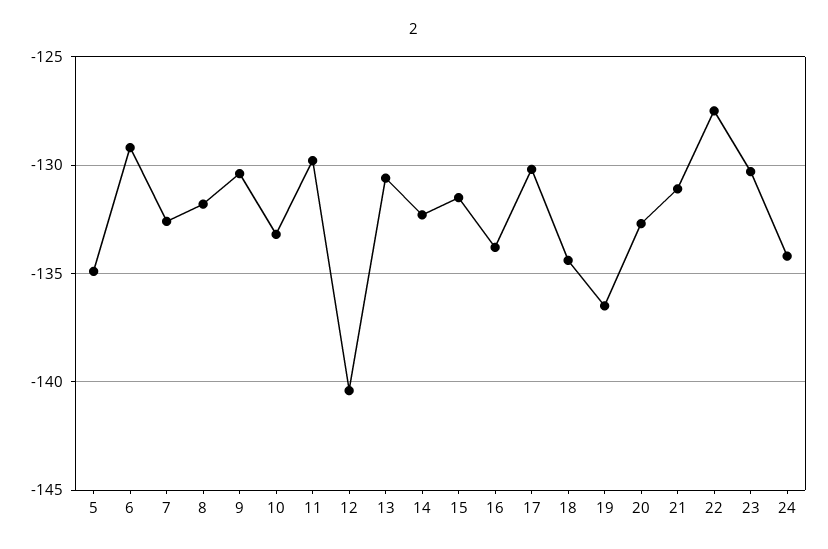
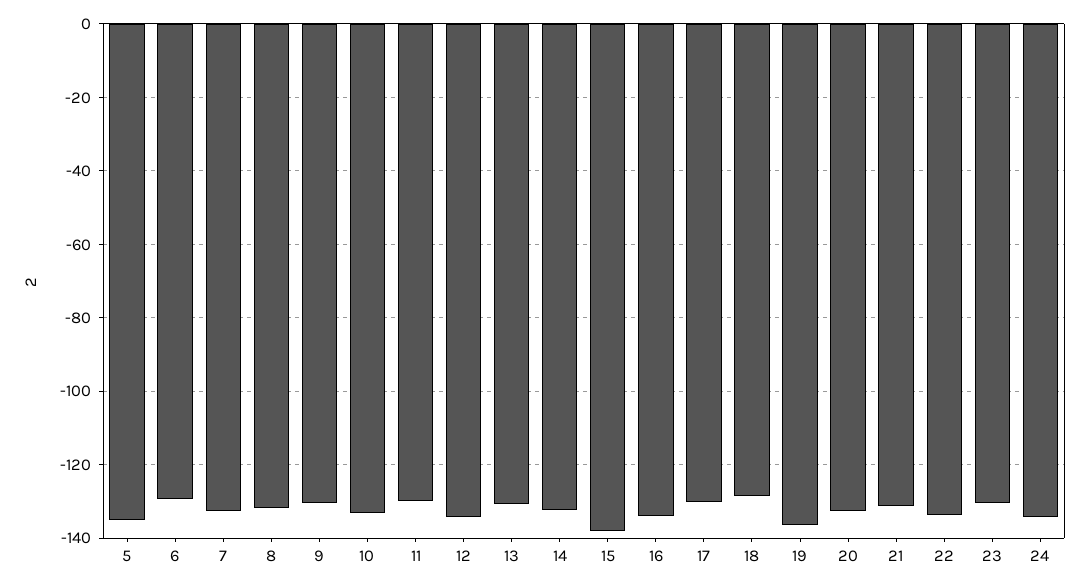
  {
    "5": -135,
    "6": -129,
    "7": -132.5,
    "8": -132,
    "9": -130.5,
    "10": -133,
    "11": -130,
-   "12": -140.5,
+   "12": -134,
    "13": -130.5,
    "14": -132.5,
-   "15": -131.5,
+   "15": -138,
    "16": -134,
    "17": -130,
-   "18": -134.5,
+   "18": -128,
    "19": -136.5,
    "20": -132.5,
    "21": -131,
-   "22": -127.5,
+   "22": -134,
    "23": -130.5,
    "24": -134
  }

